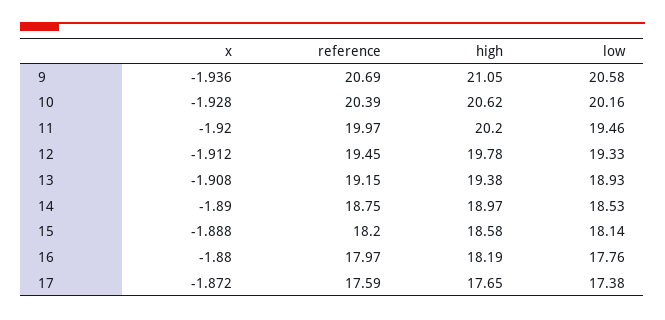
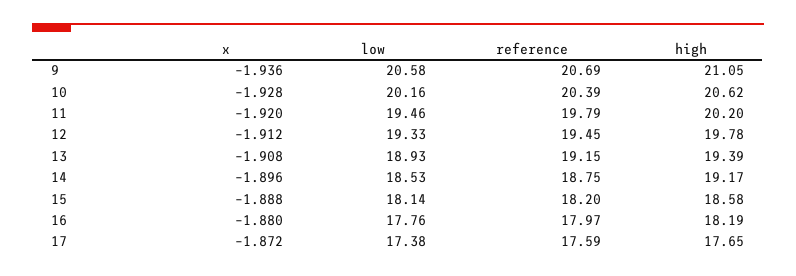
  {
    "x": {
      "9": -1.936,
      "10": -1.928,
      "11": -1.92,
      "12": -1.912,
      "13": -1.908,
-     "14": -1.89,
+     "14": -1.896,
      "15": -1.888,
      "16": -1.88,
      "17": -1.872
    },
    "reference": {
      "9": 20.69,
      "10": 20.39,
-     "11": 19.97,
+     "11": 19.79,
      "12": 19.45,
      "13": 19.15,
      "14": 18.75,
      "15": 18.2,
      "16": 17.97,
      "17": 17.59
    },
    "high": {
      "9": 21.05,
      "10": 20.62,
      "11": 20.2,
      "12": 19.78,
-     "13": 19.38,
+     "13": 19.39,
-     "14": 18.97,
+     "14": 19.17,
      "15": 18.58,
      "16": 18.19,
      "17": 17.65
    },
    "low": {
      "9": 20.58,
      "10": 20.16,
      "11": 19.46,
      "12": 19.33,
      "13": 18.93,
      "14": 18.53,
      "15": 18.14,
      "16": 17.76,
      "17": 17.38
    }
  }

